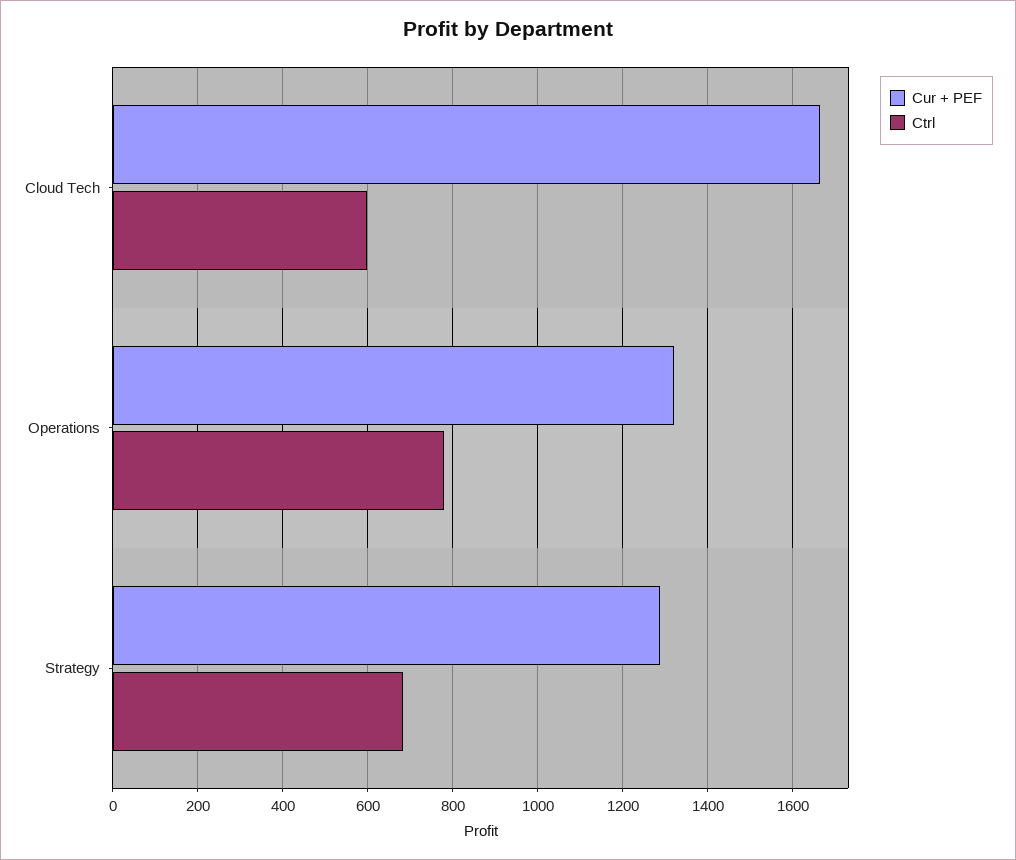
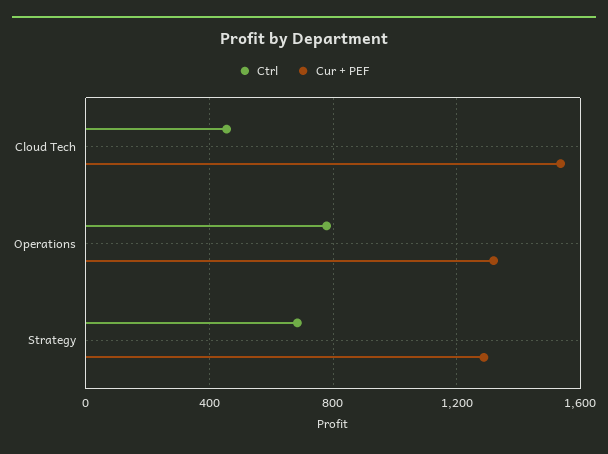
  {
    "Cur + PEF": {
-     "Cloud Tech": 1660,
+     "Cloud Tech": 1550,
      "Operations": 1320,
      "Strategy": 1280
    },
    "Ctrl": {
-     "Cloud Tech": 600,
+     "Cloud Tech": 450,
      "Operations": 780,
      "Strategy": 680
    }
  }

